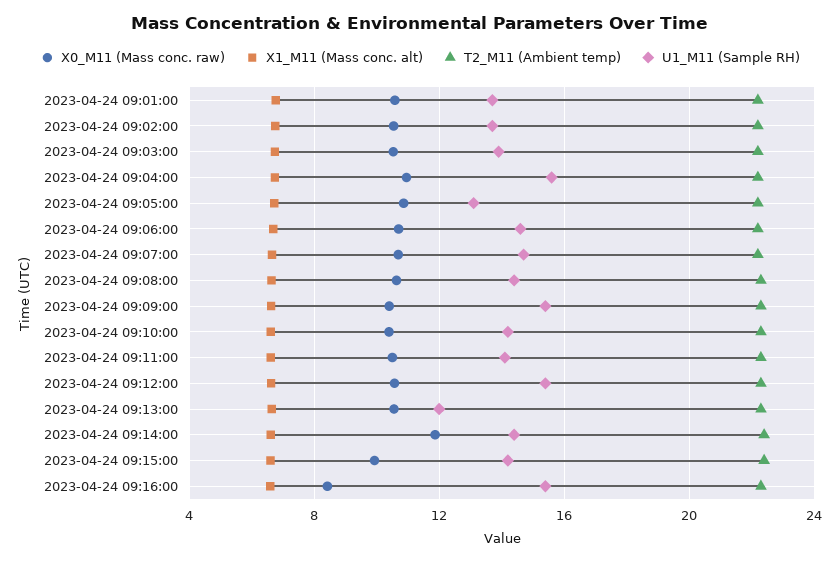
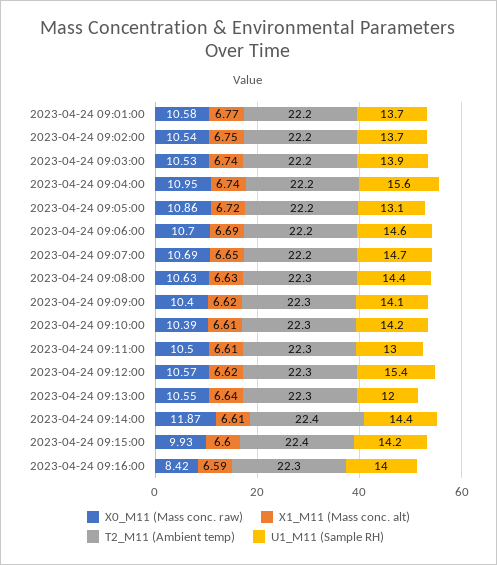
  {
    "X0_M11 (Mass conc. raw)": {
      "2023-04-24 09:01:00": 10.58,
      "2023-04-24 09:02:00": 10.54,
      "2023-04-24 09:03:00": 10.53,
      "2023-04-24 09:04:00": 10.95,
      "2023-04-24 09:05:00": 10.86,
      "2023-04-24 09:06:00": 10.7,
      "2023-04-24 09:07:00": 10.69,
      "2023-04-24 09:08:00": 10.63,
      "2023-04-24 09:09:00": 10.4,
      "2023-04-24 09:10:00": 10.39,
      "2023-04-24 09:11:00": 10.5,
      "2023-04-24 09:12:00": 10.57,
      "2023-04-24 09:13:00": 10.55,
      "2023-04-24 09:14:00": 11.87,
      "2023-04-24 09:15:00": 9.93,
      "2023-04-24 09:16:00": 8.42
    },
    "X1_M11 (Mass conc. alt)": {
      "2023-04-24 09:01:00": 6.77,
      "2023-04-24 09:02:00": 6.75,
      "2023-04-24 09:03:00": 6.74,
      "2023-04-24 09:04:00": 6.74,
      "2023-04-24 09:05:00": 6.72,
      "2023-04-24 09:06:00": 6.69,
      "2023-04-24 09:07:00": 6.65,
      "2023-04-24 09:08:00": 6.63,
      "2023-04-24 09:09:00": 6.62,
      "2023-04-24 09:10:00": 6.61,
      "2023-04-24 09:11:00": 6.61,
      "2023-04-24 09:12:00": 6.62,
      "2023-04-24 09:13:00": 6.64,
      "2023-04-24 09:14:00": 6.61,
      "2023-04-24 09:15:00": 6.6,
      "2023-04-24 09:16:00": 6.59
    },
    "T2_M11 (Ambient temp)": {
      "2023-04-24 09:01:00": 22.2,
      "2023-04-24 09:02:00": 22.2,
      "2023-04-24 09:03:00": 22.2,
      "2023-04-24 09:04:00": 22.2,
      "2023-04-24 09:05:00": 22.2,
      "2023-04-24 09:06:00": 22.2,
      "2023-04-24 09:07:00": 22.2,
      "2023-04-24 09:08:00": 22.3,
      "2023-04-24 09:09:00": 22.3,
      "2023-04-24 09:10:00": 22.3,
      "2023-04-24 09:11:00": 22.3,
      "2023-04-24 09:12:00": 22.3,
      "2023-04-24 09:13:00": 22.3,
      "2023-04-24 09:14:00": 22.4,
      "2023-04-24 09:15:00": 22.4,
      "2023-04-24 09:16:00": 22.3
    },
    "U1_M11 (Sample RH)": {
      "2023-04-24 09:01:00": 13.7,
      "2023-04-24 09:02:00": 13.7,
      "2023-04-24 09:03:00": 13.9,
      "2023-04-24 09:04:00": 15.6,
      "2023-04-24 09:05:00": 13.1,
      "2023-04-24 09:06:00": 14.6,
      "2023-04-24 09:07:00": 14.7,
      "2023-04-24 09:08:00": 14.4,
-     "2023-04-24 09:09:00": 15.5,
+     "2023-04-24 09:09:00": 14.1,
      "2023-04-24 09:10:00": 14.2,
-     "2023-04-24 09:11:00": 14,
+     "2023-04-24 09:11:00": 13,
      "2023-04-24 09:12:00": 15.4,
      "2023-04-24 09:13:00": 12,
      "2023-04-24 09:14:00": 14.4,
      "2023-04-24 09:15:00": 14.2,
-     "2023-04-24 09:16:00": 15.5
+     "2023-04-24 09:16:00": 14
    }
  }

